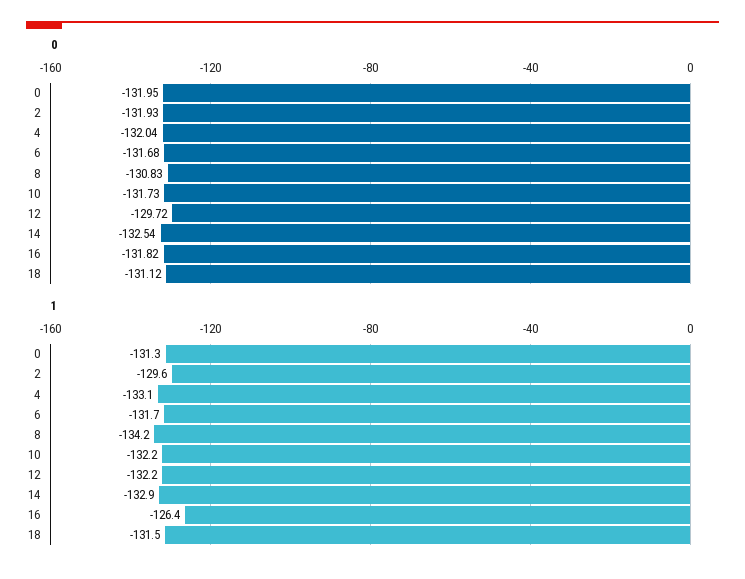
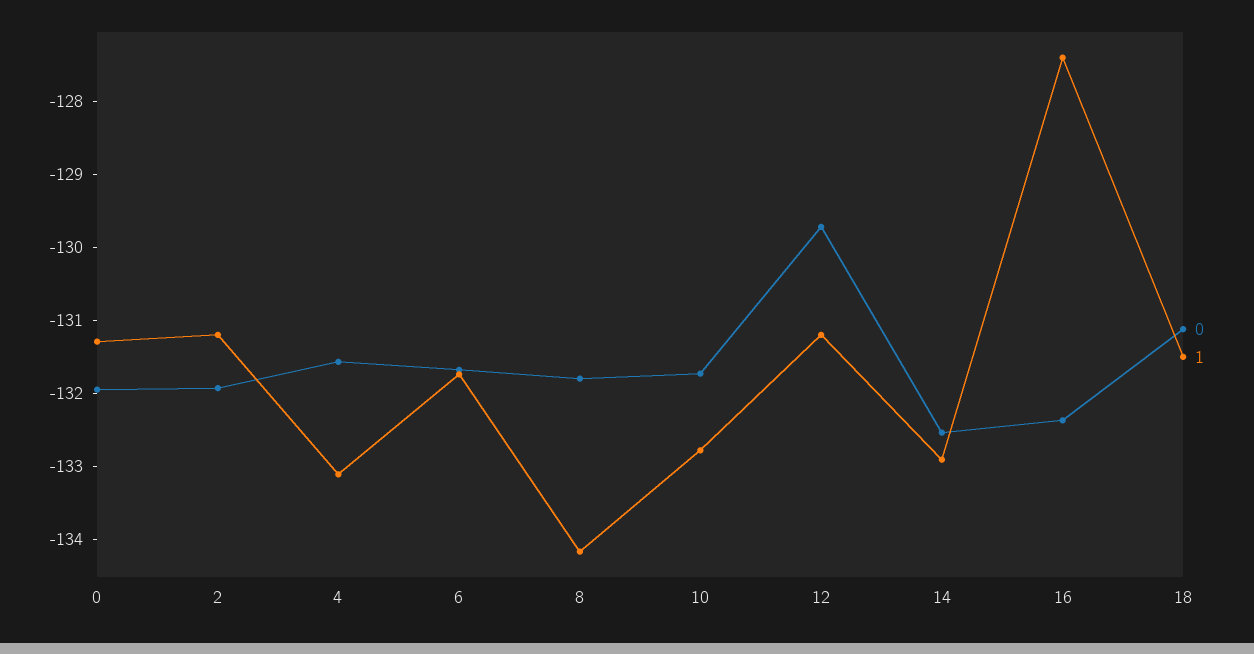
  {
    "0": {
      "0": -131.95,
      "2": -131.93,
-     "4": -132.04,
+     "4": -131.6,
      "6": -131.68,
-     "8": -130.83,
+     "8": -131.8,
      "10": -131.73,
      "12": -129.72,
      "14": -132.54,
-     "16": -131.82,
+     "16": -132.4,
      "18": -131.12
    },
    "1": {
      "0": -131.3,
-     "2": -129.6,
+     "2": -131.2,
      "4": -133.1,
      "6": -131.7,
      "8": -134.2,
-     "10": -132.2,
+     "10": -132.8,
-     "12": -132.2,
+     "12": -131.2,
      "14": -132.9,
-     "16": -126.4,
+     "16": -127.4,
      "18": -131.5
    }
  }

